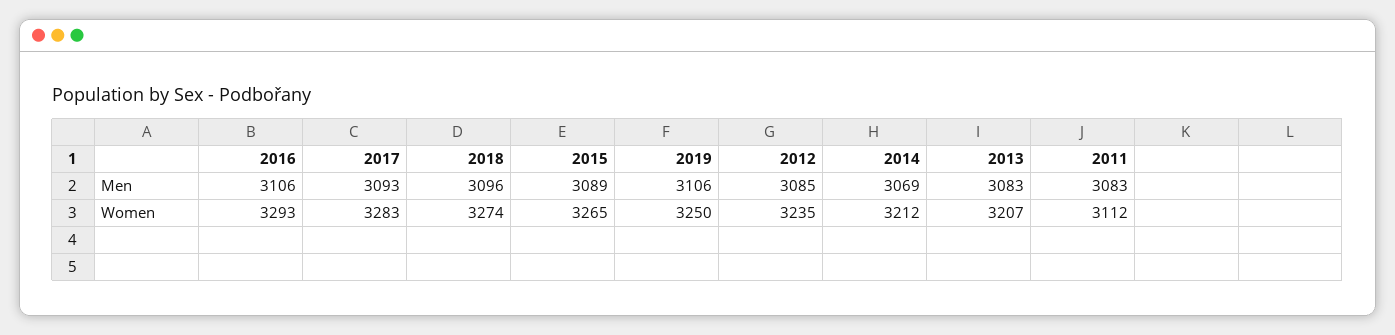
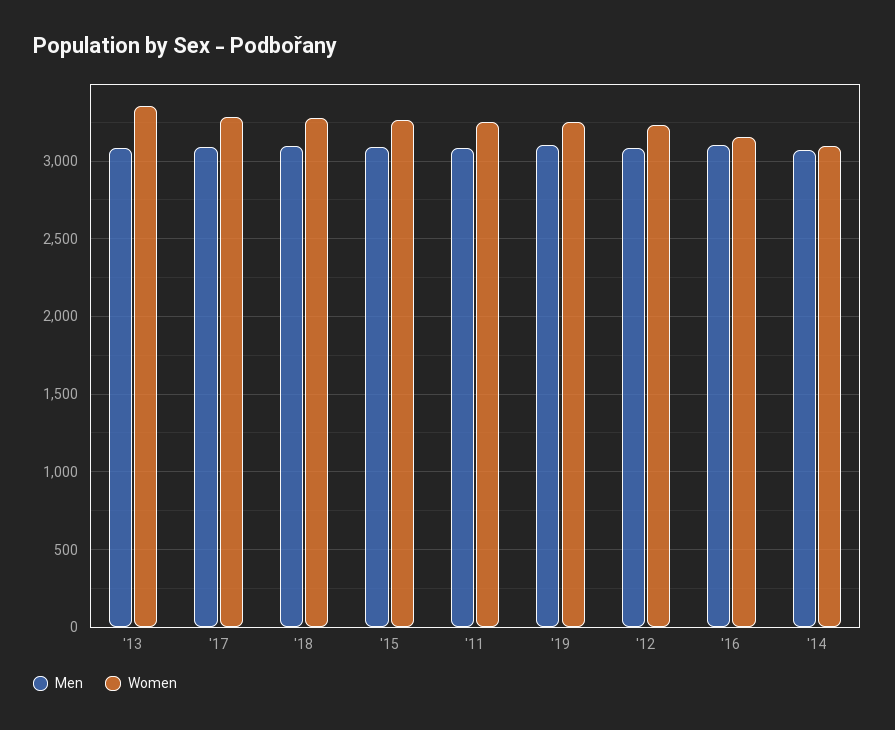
  {
    "Men": {
      "2016": 3106,
      "2017": 3093,
      "2018": 3096,
      "2015": 3089,
      "2019": 3106,
      "2012": 3085,
      "2014": 3069,
      "2013": 3083,
      "2011": 3083
    },
    "Women": {
-     "2016": 3293,
+     "2016": 3150,
      "2017": 3283,
      "2018": 3274,
      "2015": 3265,
      "2019": 3250,
      "2012": 3235,
-     "2014": 3212,
+     "2014": 3100,
-     "2013": 3207,
+     "2013": 3350,
-     "2011": 3112
+     "2011": 3250
    }
  }

